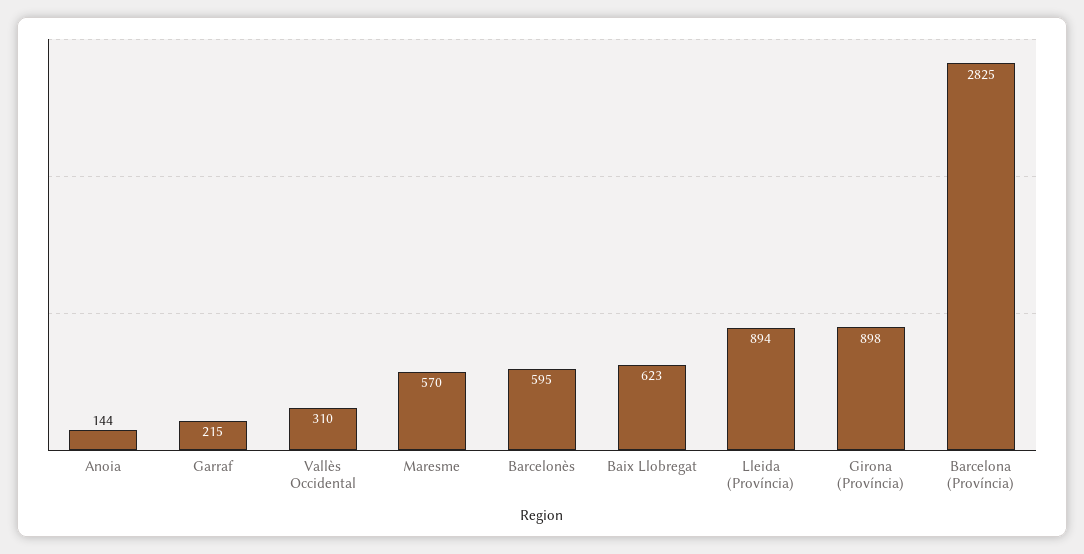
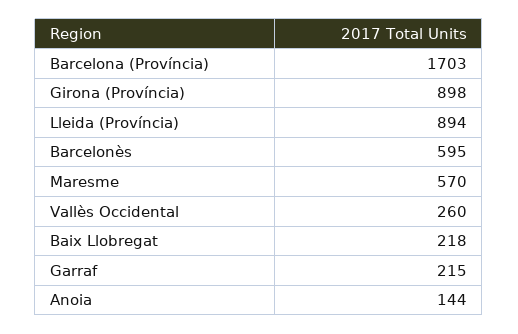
  {
    "Anoia": 144,
    "Garraf": 215,
-   "Vallès Occidental": 310,
+   "Vallès Occidental": 260,
    "Maresme": 570,
    "Barcelonès": 595,
-   "Baix Llobregat": 623,
+   "Baix Llobregat": 218,
    "Lleida (Província)": 894,
    "Girona (Província)": 898,
-   "Barcelona (Província)": 2825
+   "Barcelona (Província)": 1703
  }

